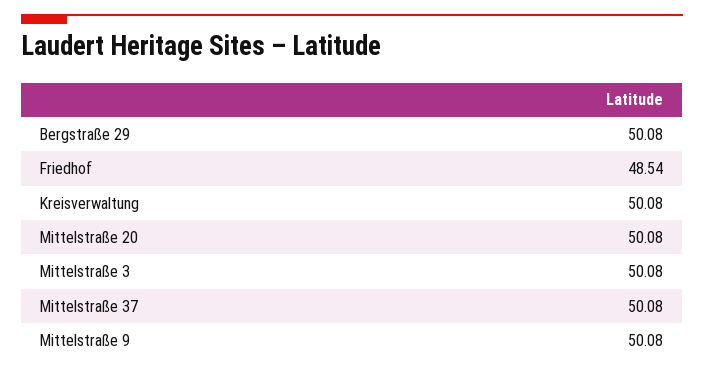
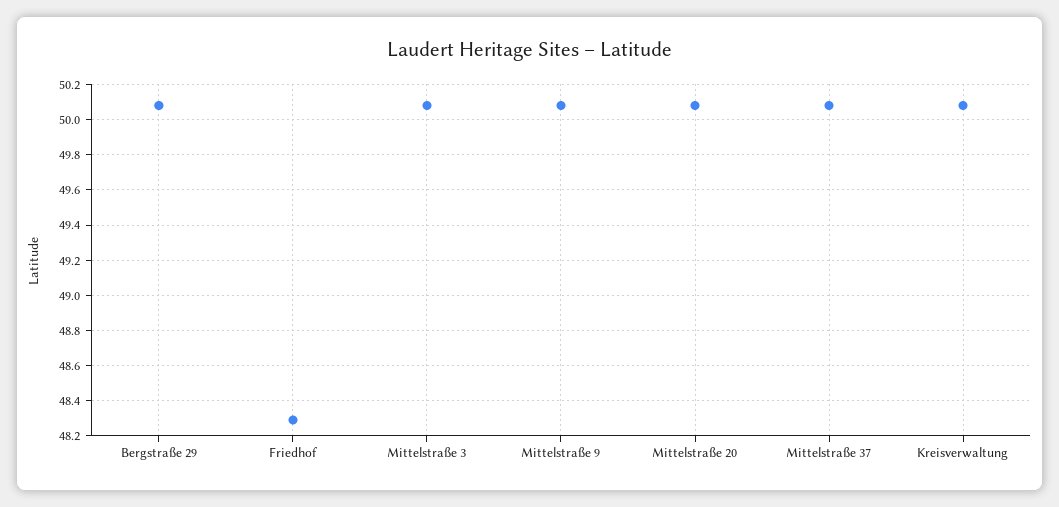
  {
    "Bergstraße 29": 50.08,
-   "Friedhof": 48.54,
+   "Friedhof": 48.3,
    "Kreisverwaltung": 50.08,
    "Mittelstraße 20": 50.08,
    "Mittelstraße 3": 50.08,
    "Mittelstraße 37": 50.08,
    "Mittelstraße 9": 50.08
  }

